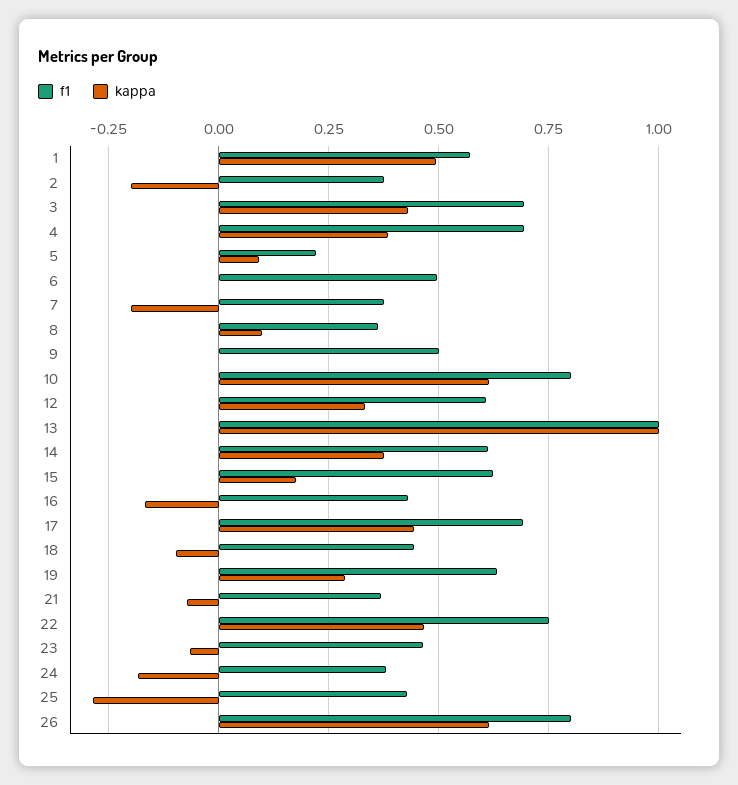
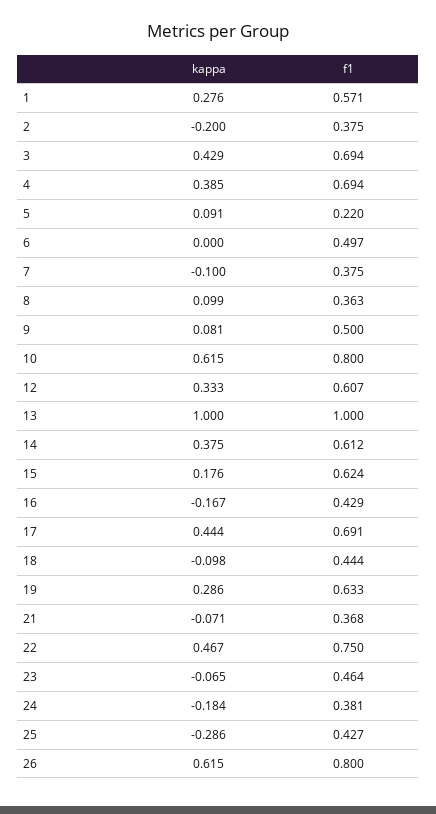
  {
    "f1": {
      "1": 0.571,
      "2": 0.375,
      "3": 0.694,
      "4": 0.694,
      "5": 0.22,
      "6": 0.497,
      "7": 0.375,
      "8": 0.363,
      "9": 0.5,
      "10": 0.8,
      "12": 0.607,
      "13": 1,
      "14": 0.612,
      "15": 0.624,
      "16": 0.429,
      "17": 0.691,
      "18": 0.444,
      "19": 0.633,
      "21": 0.368,
      "22": 0.75,
      "23": 0.464,
      "24": 0.381,
      "25": 0.427,
      "26": 0.8
    },
    "kappa": {
-     "1": 0.5,
+     "1": 0.276,
      "2": -0.2,
      "3": 0.429,
      "4": 0.385,
      "5": 0.091,
      "6": 0,
-     "7": -0.2,
+     "7": -0.1,
      "8": 0.099,
-     "9": 0,
+     "9": 0.081,
      "10": 0.615,
      "12": 0.333,
      "13": 1,
      "14": 0.375,
      "15": 0.176,
      "16": -0.167,
      "17": 0.444,
      "18": -0.098,
      "19": 0.286,
      "21": -0.071,
      "22": 0.467,
      "23": -0.065,
      "24": -0.184,
      "25": -0.286,
      "26": 0.615
    }
  }

